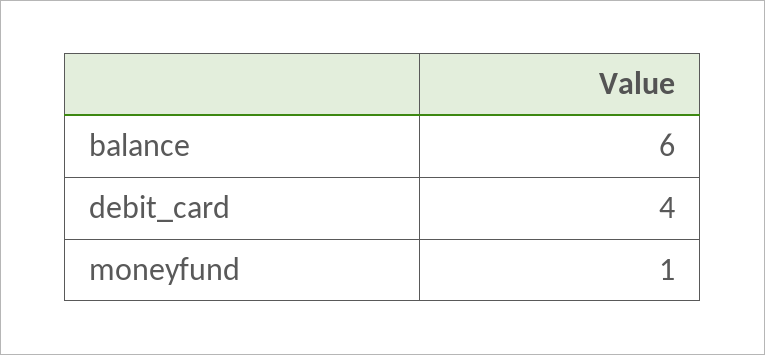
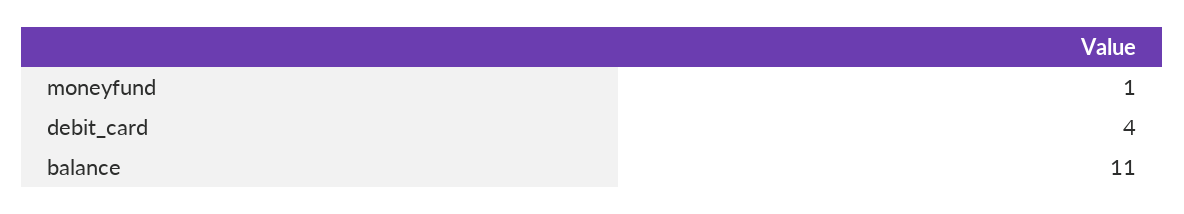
  {
-   "balance": 6,
+   "balance": 11,
    "debit_card": 4,
    "moneyfund": 1
  }

